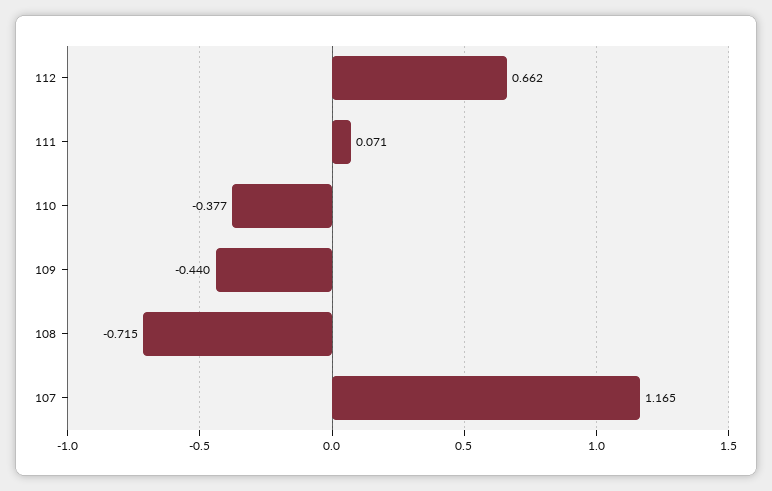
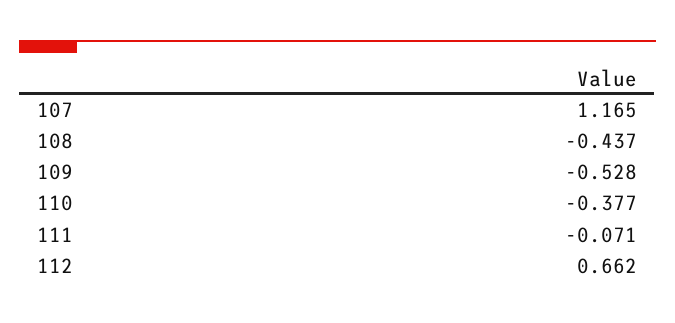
  {
    "112": 0.662,
-   "111": 0.071,
+   "111": -0.071,
    "110": -0.377,
-   "109": -0.44,
+   "109": -0.528,
-   "108": -0.715,
+   "108": -0.437,
    "107": 1.165
  }

